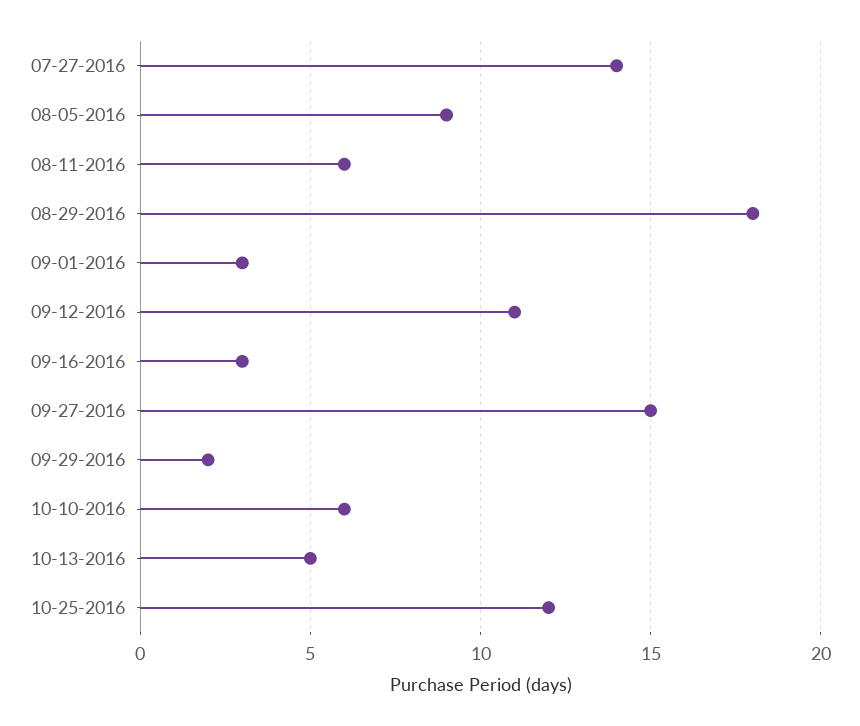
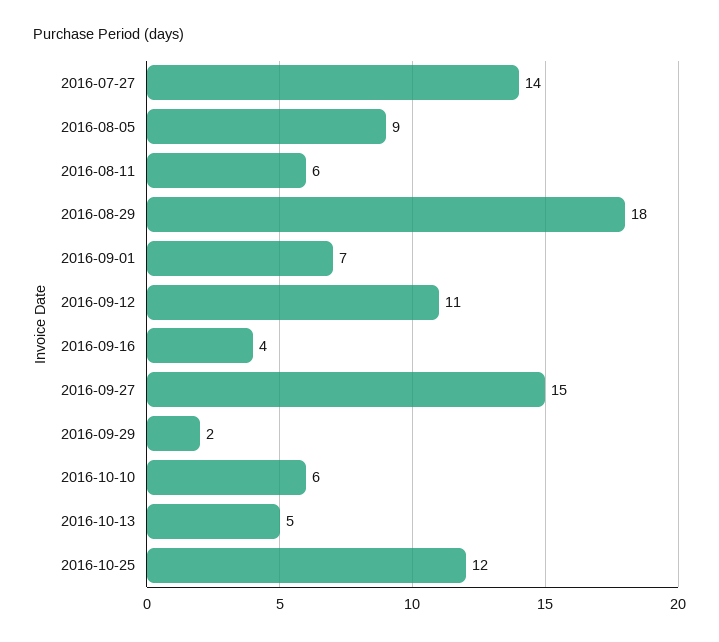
  {
    "07-27-2016": 14,
    "08-05-2016": 9,
    "08-11-2016": 6,
    "08-29-2016": 18,
-   "09-01-2016": 3,
+   "09-01-2016": 7,
    "09-12-2016": 11,
-   "09-16-2016": 3,
+   "09-16-2016": 4,
    "09-27-2016": 15,
    "09-29-2016": 2,
    "10-10-2016": 6,
    "10-13-2016": 5,
    "10-25-2016": 12
  }

